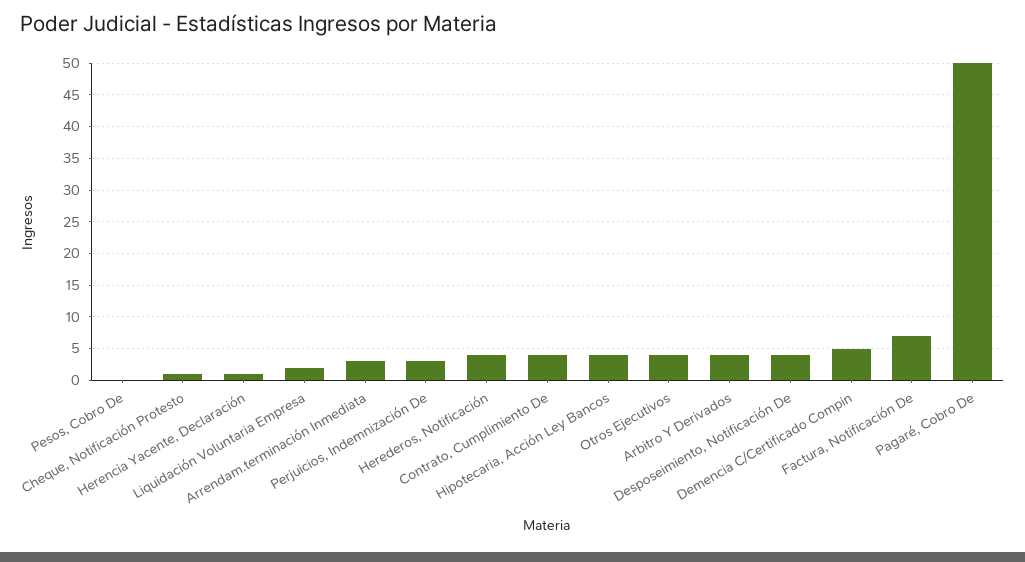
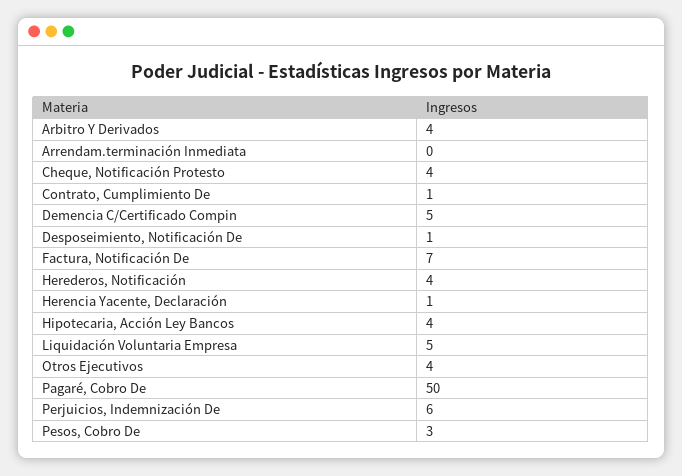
  {
-   "Pesos, Cobro De": 0,
+   "Pesos, Cobro De": 3,
-   "Cheque, Notificación Protesto": 1,
+   "Cheque, Notificación Protesto": 4,
    "Herencia Yacente, Declaración": 1,
-   "Liquidación Voluntaria Empresa": 2,
+   "Liquidación Voluntaria Empresa": 5,
-   "Arrendam.terminación Inmediata": 3,
+   "Arrendam.terminación Inmediata": 0,
-   "Perjuicios, Indemnización De": 3,
+   "Perjuicios, Indemnización De": 6,
    "Herederos, Notificación": 4,
-   "Contrato, Cumplimiento De": 4,
+   "Contrato, Cumplimiento De": 1,
    "Hipotecaria, Acción Ley Bancos": 4,
    "Otros Ejecutivos": 4,
    "Arbitro Y Derivados": 4,
-   "Desposeimiento, Notificación De": 4,
+   "Desposeimiento, Notificación De": 1,
    "Demencia C/Certificado Compin": 5,
    "Factura, Notificación De": 7,
    "Pagaré, Cobro De": 50
  }

